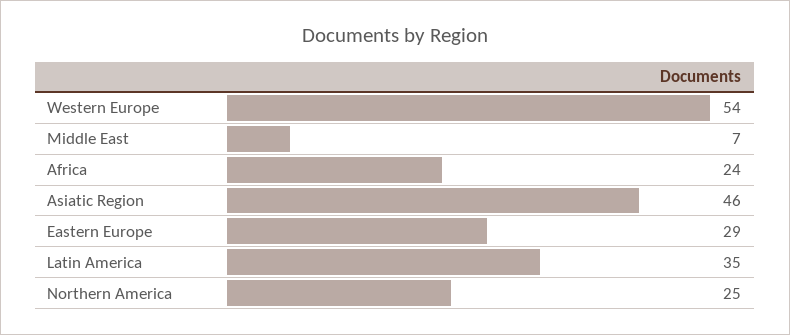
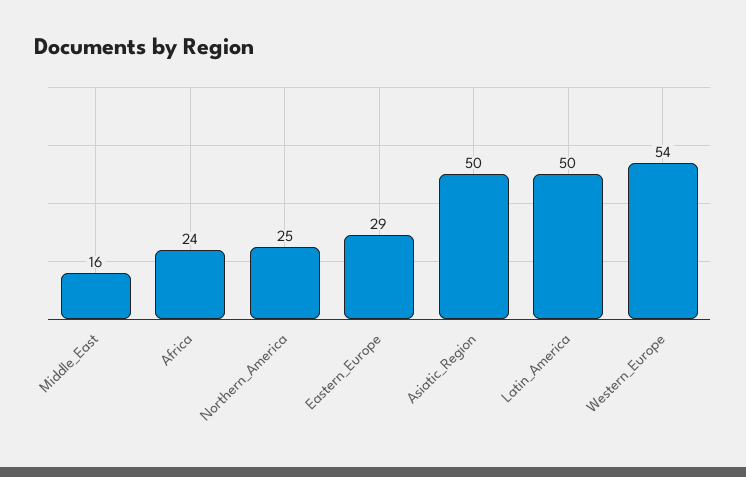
  {
    "Western Europe": 54,
-   "Middle East": 7,
+   "Middle East": 16,
    "Africa": 24,
-   "Asiatic Region": 46,
+   "Asiatic Region": 50,
    "Eastern Europe": 29,
-   "Latin America": 35,
+   "Latin America": 50,
    "Northern America": 25
  }

